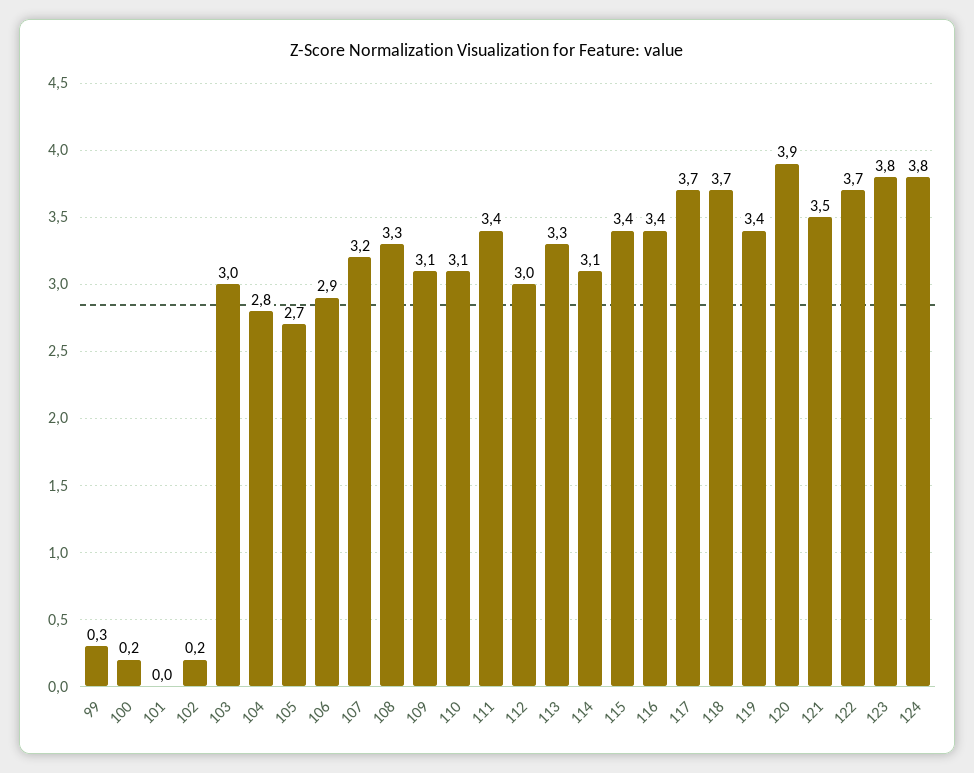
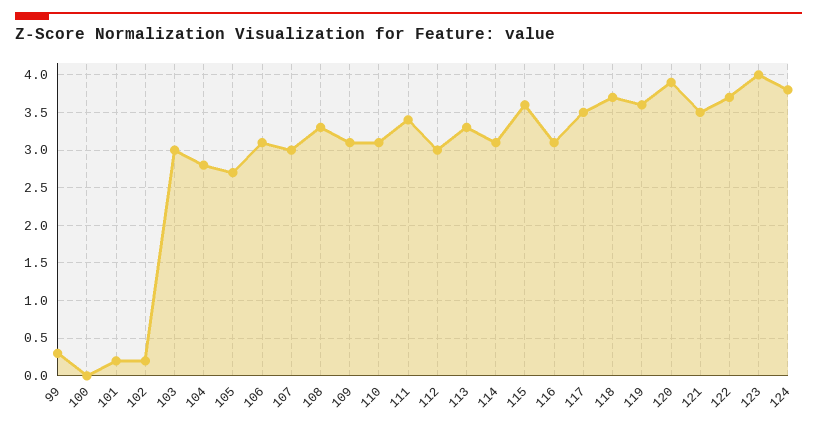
  {
    "99": 0.3,
-   "100": 0.2,
+   "100": 0,
-   "101": 0,
+   "101": 0.2,
    "102": 0.2,
    "103": 3,
    "104": 2.8,
    "105": 2.7,
-   "106": 2.9,
+   "106": 3.1,
-   "107": 3.2,
+   "107": 3,
    "108": 3.3,
    "109": 3.1,
    "110": 3.1,
    "111": 3.4,
    "112": 3,
    "113": 3.3,
    "114": 3.1,
-   "115": 3.4,
+   "115": 3.6,
-   "116": 3.4,
+   "116": 3.1,
-   "117": 3.7,
+   "117": 3.5,
    "118": 3.7,
-   "119": 3.4,
+   "119": 3.6,
    "120": 3.9,
    "121": 3.5,
    "122": 3.7,
-   "123": 3.8,
+   "123": 4,
    "124": 3.8
  }

